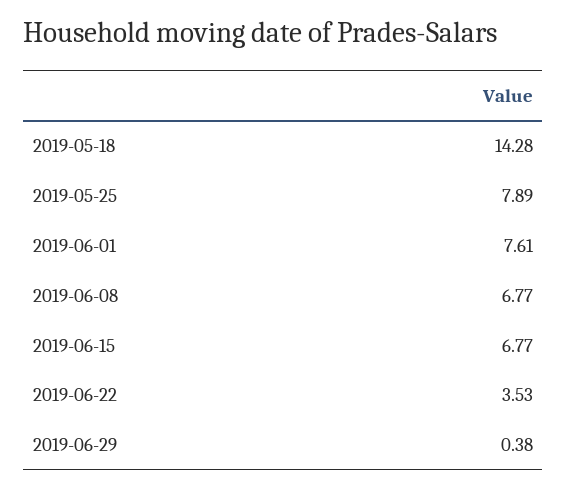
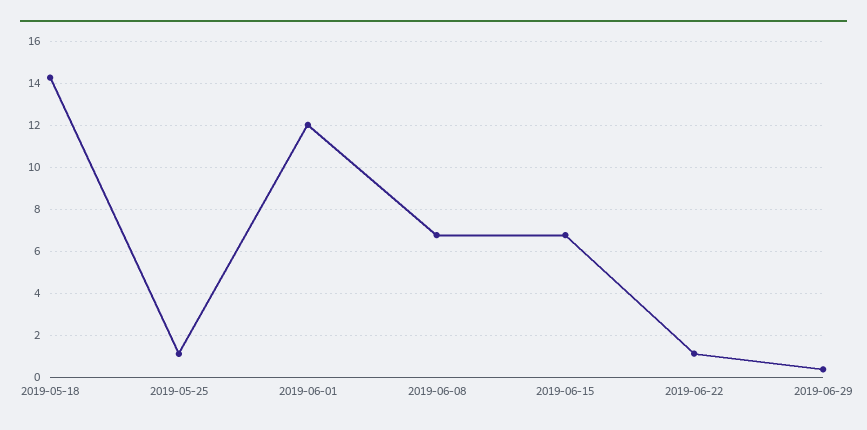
  {
    "2019-05-18": 14.28,
-   "2019-05-25": 7.89,
+   "2019-05-25": 1,
-   "2019-06-01": 7.61,
+   "2019-06-01": 12,
    "2019-06-08": 6.77,
    "2019-06-15": 6.77,
-   "2019-06-22": 3.53,
+   "2019-06-22": 1,
    "2019-06-29": 0.38
  }

